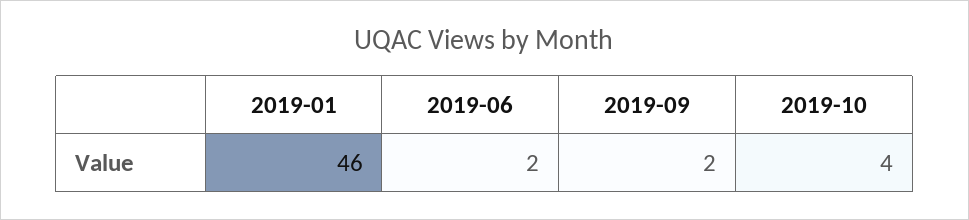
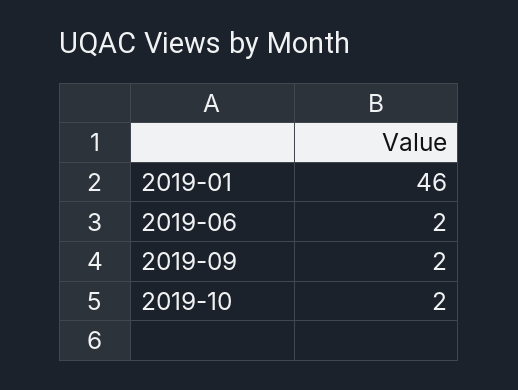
  {
    "2019-01": 46,
    "2019-06": 2,
    "2019-09": 2,
-   "2019-10": 4
+   "2019-10": 2
  }

